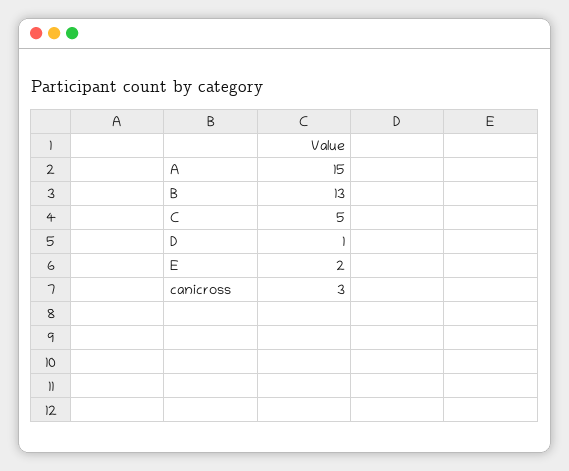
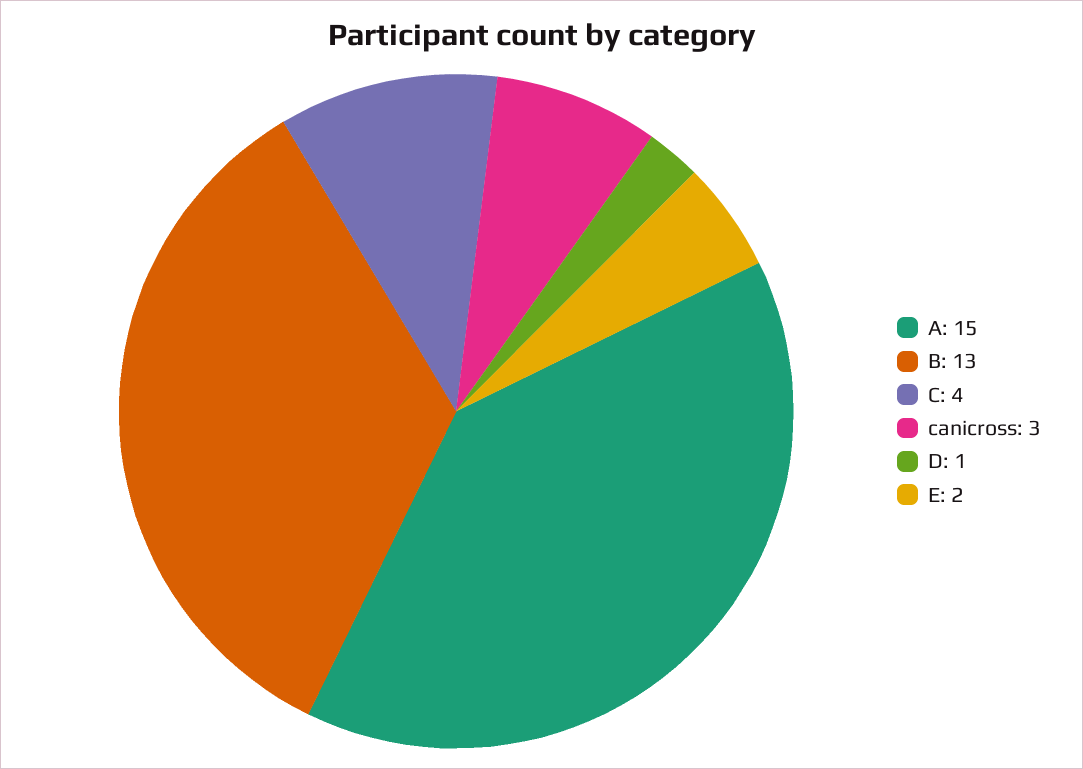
  {
    "A": 15,
    "B": 13,
-   "C": 5,
+   "C": 4,
    "D": 1,
    "E": 2,
    "canicross": 3
  }

